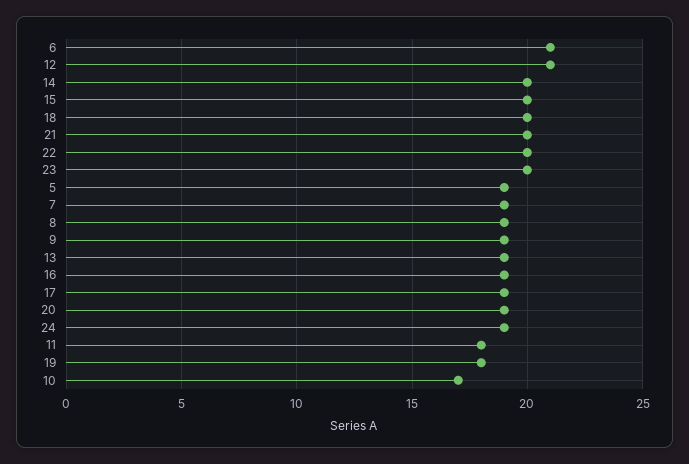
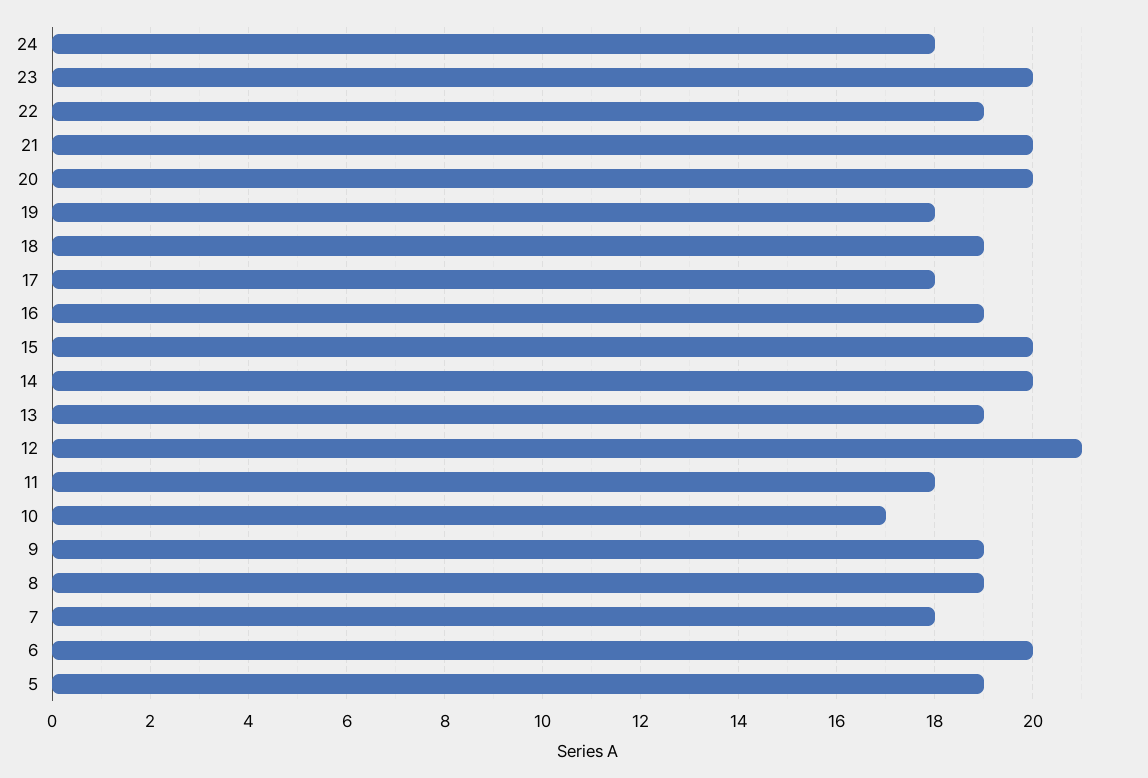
  {
-   "6": 21,
+   "6": 20,
    "12": 21,
    "14": 20,
    "15": 20,
-   "18": 20,
+   "18": 19,
    "21": 20,
-   "22": 20,
+   "22": 19,
    "23": 20,
    "5": 19,
-   "7": 19,
+   "7": 18,
    "8": 19,
    "9": 19,
    "13": 19,
    "16": 19,
-   "17": 19,
+   "17": 18,
-   "20": 19,
+   "20": 20,
-   "24": 19,
+   "24": 18,
    "11": 18,
    "19": 18,
    "10": 17
  }

